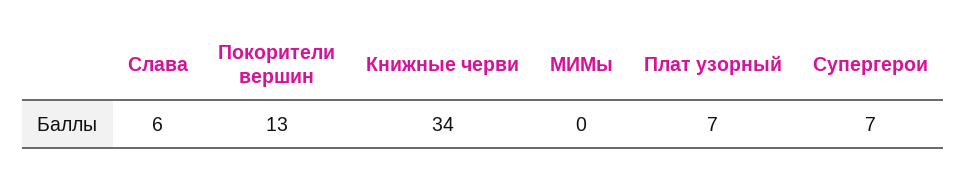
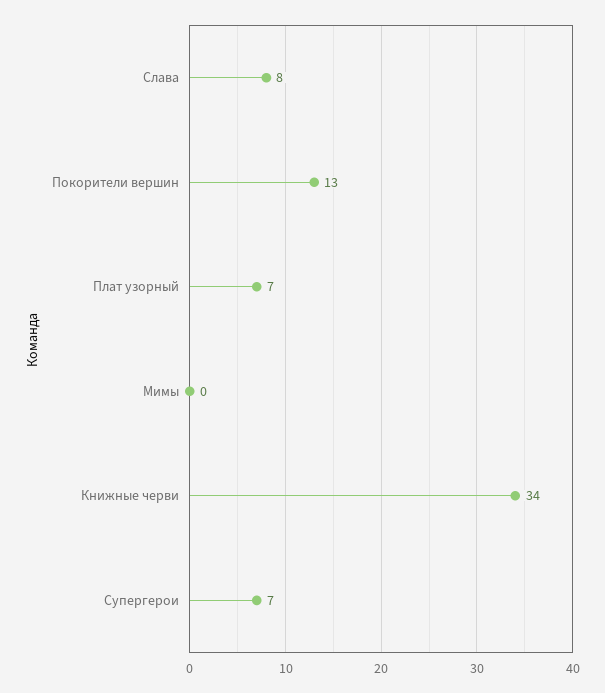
  {
-   "Слава": 6,
+   "Слава": 8,
    "Покорители вершин": 13,
    "Книжные черви": 34,
    "МИМы": 0,
    "Плат узорный": 7,
    "Супергерои": 7
  }

